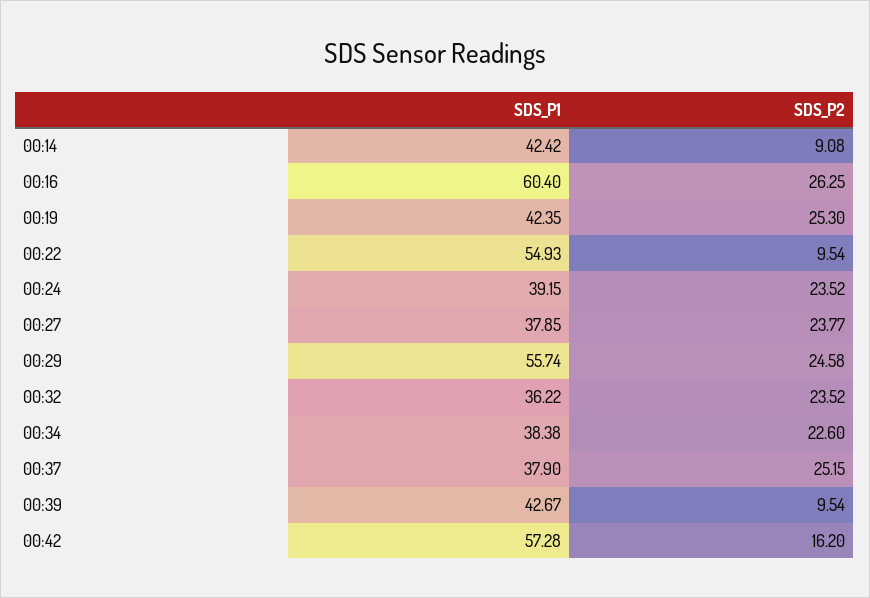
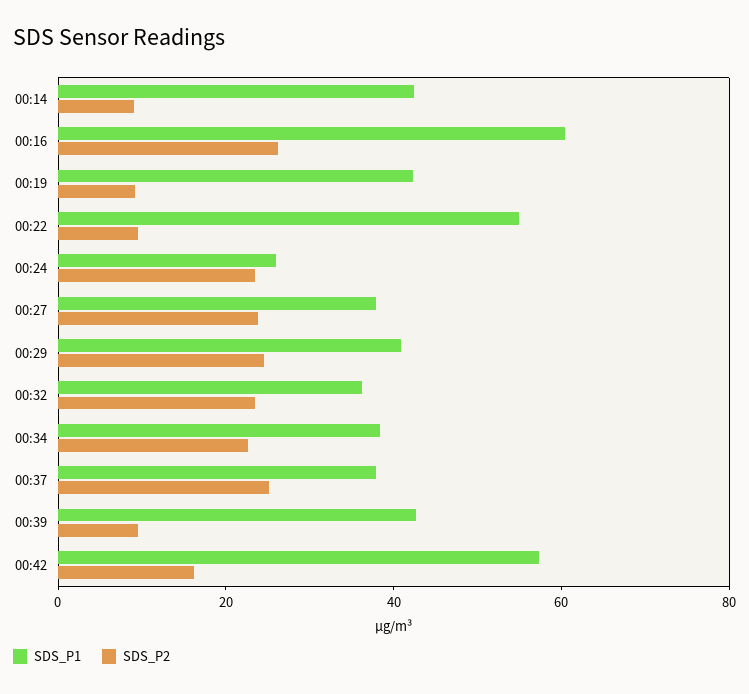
  {
    "SDS_P1": {
      "00:14": 42.42,
      "00:16": 60.4,
      "00:19": 42.35,
      "00:22": 54.93,
-     "00:24": 39.15,
+     "00:24": 25,
      "00:27": 37.85,
-     "00:29": 55.74,
+     "00:29": 40,
      "00:32": 36.22,
      "00:34": 38.38,
      "00:37": 37.9,
      "00:39": 42.67,
      "00:42": 57.28
    },
    "SDS_P2": {
      "00:14": 9.08,
      "00:16": 26.25,
-     "00:19": 25.3,
+     "00:19": 10,
      "00:22": 9.54,
      "00:24": 23.52,
      "00:27": 23.77,
      "00:29": 24.58,
      "00:32": 23.52,
      "00:34": 22.6,
      "00:37": 25.15,
      "00:39": 9.54,
      "00:42": 16.2
    }
  }

